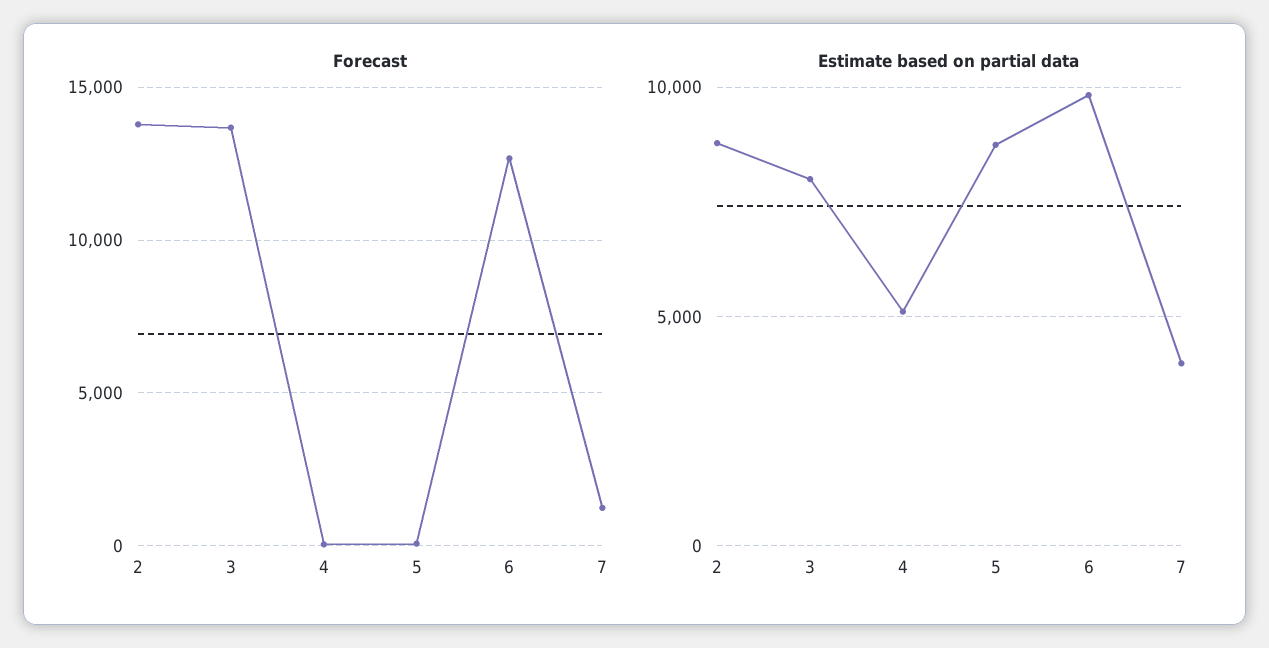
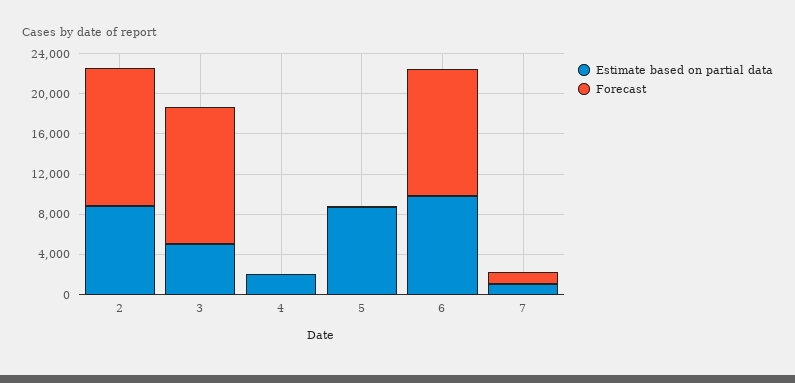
  {
    "Forecast": {
      "2": 14000,
      "3": 13500,
      "4": 0,
      "5": 0,
      "6": 12500,
      "7": 1000
    },
    "Estimate based on partial data": {
      "2": 9000,
-     "3": 8000,
+     "3": 5000,
-     "4": 5000,
+     "4": 2000,
      "5": 8500,
      "6": 10000,
-     "7": 4000
+     "7": 1000
    }
  }

